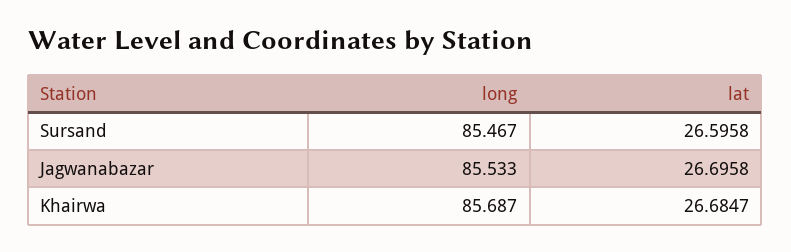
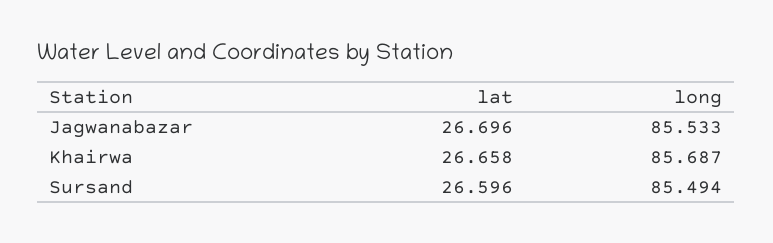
  {
    "long": {
-     "Sursand": 85.467,
+     "Sursand": 85.494,
      "Jagwanabazar": 85.533,
      "Khairwa": 85.687
    },
    "lat": {
      "Sursand": 26.5958,
      "Jagwanabazar": 26.6958,
-     "Khairwa": 26.6847
+     "Khairwa": 26.658
    }
  }

